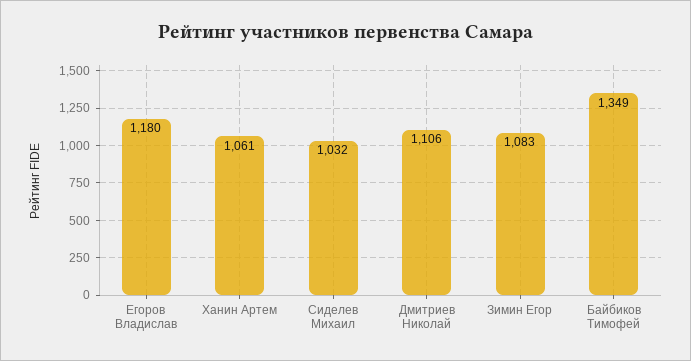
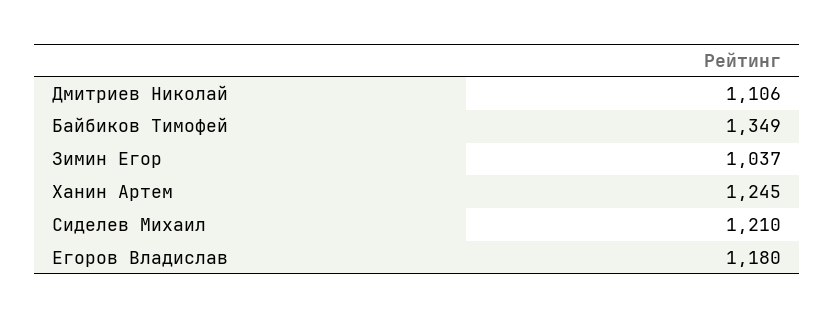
  {
    "Егоров Владислав": 1180,
-   "Ханин Артем": 1061,
+   "Ханин Артем": 1245,
-   "Сиделев Михаил": 1032,
+   "Сиделев Михаил": 1210,
    "Дмитриев Николай": 1106,
-   "Зимин Егор": 1083,
+   "Зимин Егор": 1037,
    "Байбиков Тимофей": 1349
  }

